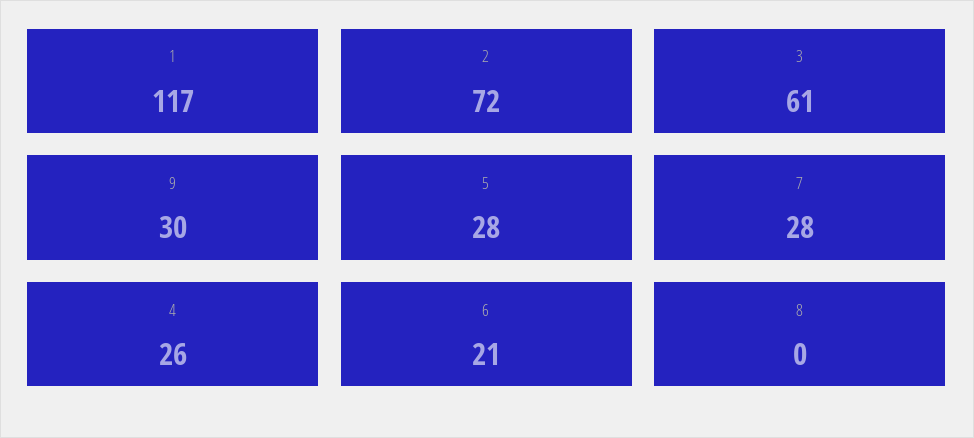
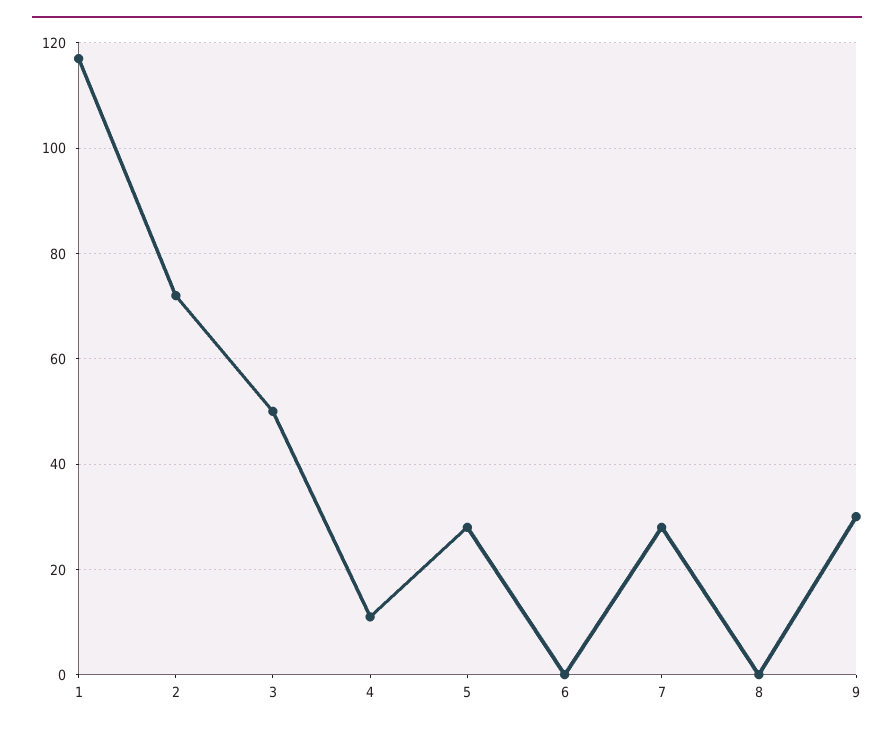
  {
    "1": 117,
    "2": 72,
-   "3": 61,
+   "3": 50,
    "9": 30,
    "5": 28,
    "7": 28,
-   "4": 26,
+   "4": 10,
-   "6": 21,
+   "6": 0,
    "8": 0
  }

